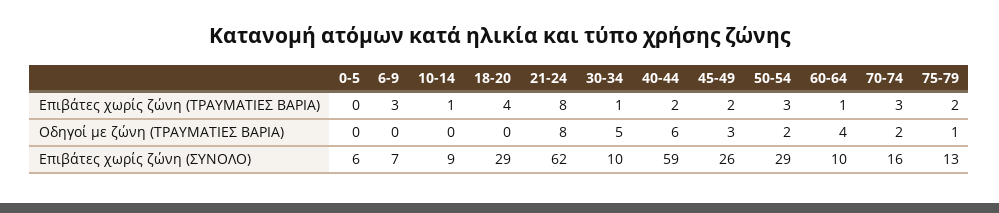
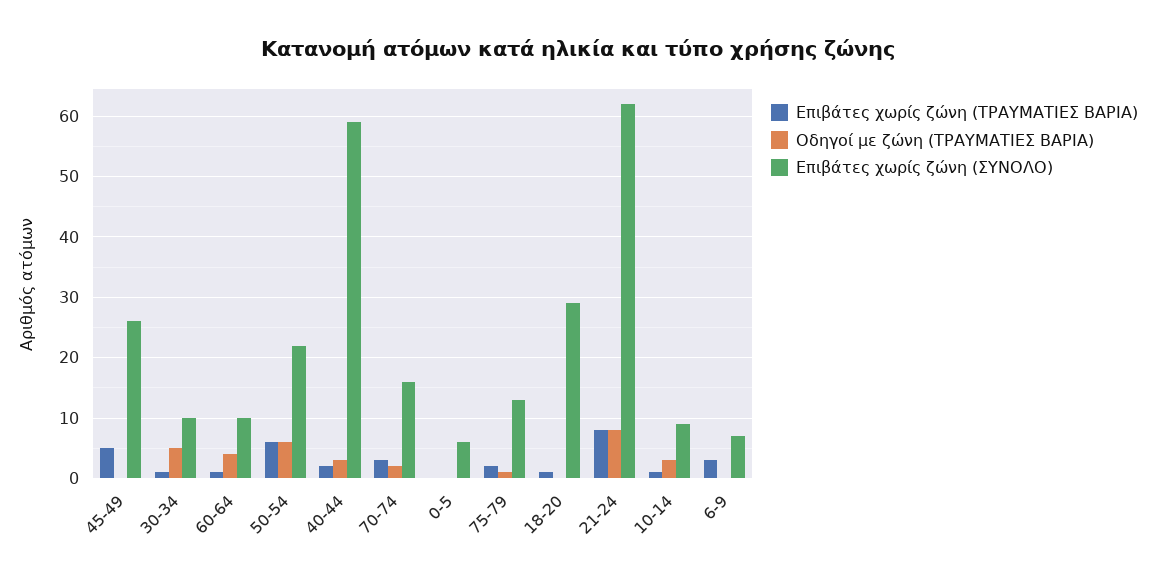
  {
    "Επιβάτες χωρίς ζώνη (ΤΡΑΥΜΑΤΙΕΣ ΒΑΡΙΑ)": {
      "0-5": 0,
      "6-9": 3,
      "10-14": 1,
-     "18-20": 4,
+     "18-20": 1,
      "21-24": 8,
      "30-34": 1,
      "40-44": 2,
-     "45-49": 2,
+     "45-49": 5,
-     "50-54": 3,
+     "50-54": 6,
      "60-64": 1,
      "70-74": 3,
      "75-79": 2
    },
    "Οδηγοί με ζώνη (ΤΡΑΥΜΑΤΙΕΣ ΒΑΡΙΑ)": {
      "0-5": 0,
      "6-9": 0,
-     "10-14": 0,
+     "10-14": 3,
      "18-20": 0,
      "21-24": 8,
      "30-34": 5,
-     "40-44": 6,
+     "40-44": 3,
-     "45-49": 3,
+     "45-49": 0,
-     "50-54": 2,
+     "50-54": 6,
      "60-64": 4,
      "70-74": 2,
      "75-79": 1
    },
    "Επιβάτες χωρίς ζώνη (ΣΥΝΟΛΟ)": {
      "0-5": 6,
      "6-9": 7,
      "10-14": 9,
      "18-20": 29,
      "21-24": 62,
      "30-34": 10,
      "40-44": 59,
      "45-49": 26,
-     "50-54": 29,
+     "50-54": 22,
      "60-64": 10,
      "70-74": 16,
      "75-79": 13
    }
  }

